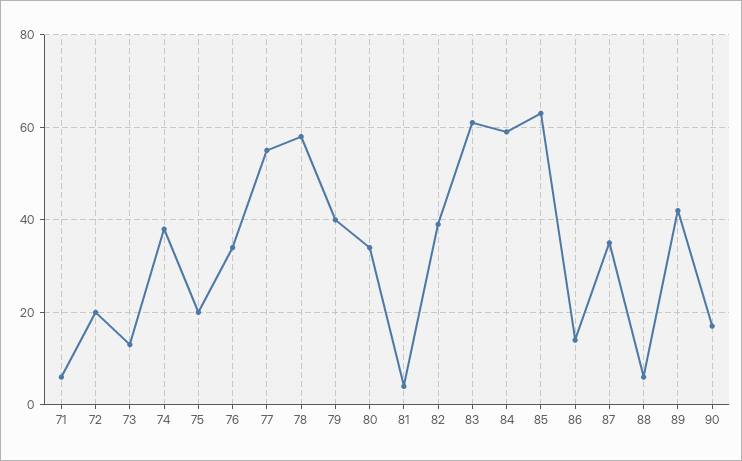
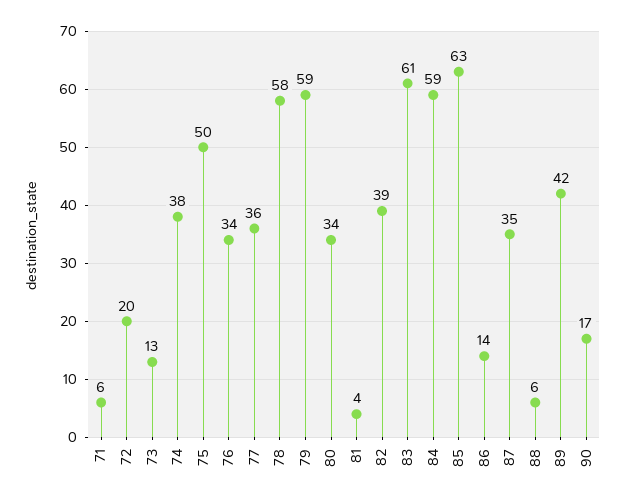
  {
    "71": 6,
    "72": 20,
    "73": 13,
    "74": 38,
-   "75": 20,
+   "75": 50,
    "76": 34,
-   "77": 55,
+   "77": 36,
    "78": 58,
-   "79": 40,
+   "79": 59,
    "80": 34,
    "81": 4,
    "82": 39,
    "83": 61,
    "84": 59,
    "85": 63,
    "86": 14,
    "87": 35,
    "88": 6,
    "89": 42,
    "90": 17
  }

